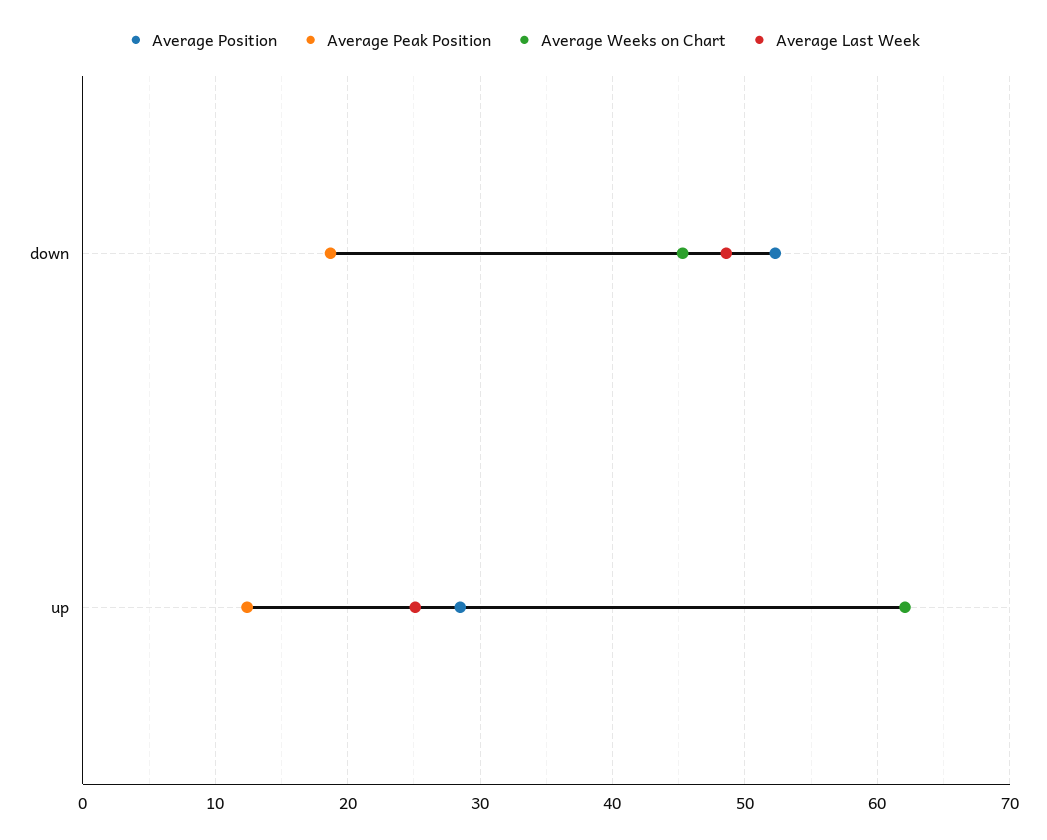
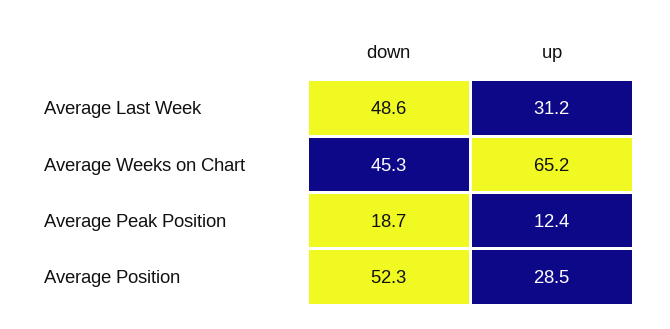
  {
    "Average Position": {
      "down": 52.3,
      "up": 28.5
    },
    "Average Peak Position": {
      "down": 18.7,
      "up": 12.4
    },
    "Average Weeks on Chart": {
      "down": 45.3,
-     "up": 62
+     "up": 65.2
    },
    "Average Last Week": {
      "down": 48.6,
-     "up": 25
+     "up": 31.2
    }
  }

